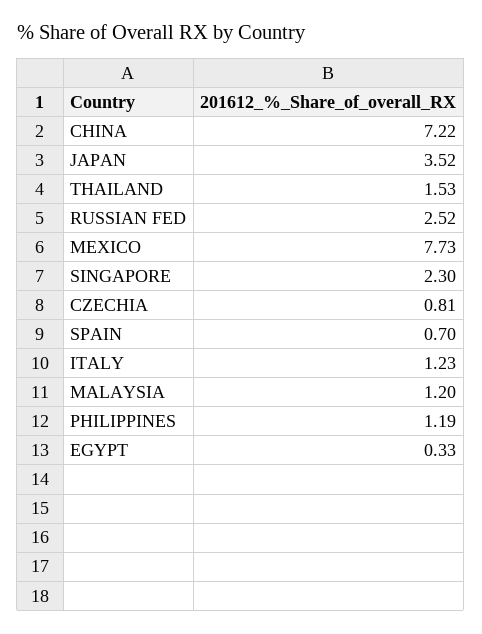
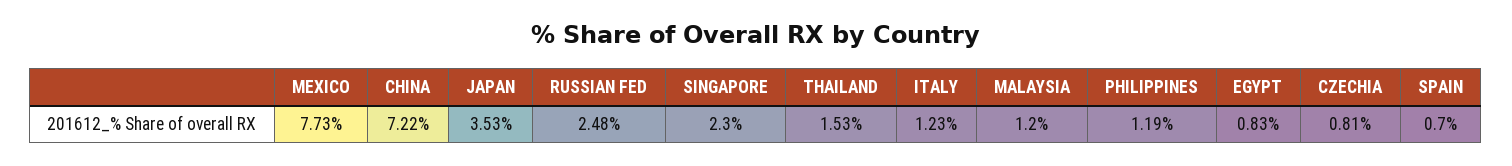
  {
    "CHINA": 7.22,
-   "JAPAN": 3.52,
+   "JAPAN": 3.53,
    "THAILAND": 1.53,
-   "RUSSIAN FED": 2.52,
+   "RUSSIAN FED": 2.48,
    "MEXICO": 7.73,
    "SINGAPORE": 2.3,
    "CZECHIA": 0.81,
    "SPAIN": 0.7,
    "ITALY": 1.23,
    "MALAYSIA": 1.2,
    "PHILIPPINES": 1.19,
-   "EGYPT": 0.33
+   "EGYPT": 0.83
  }

